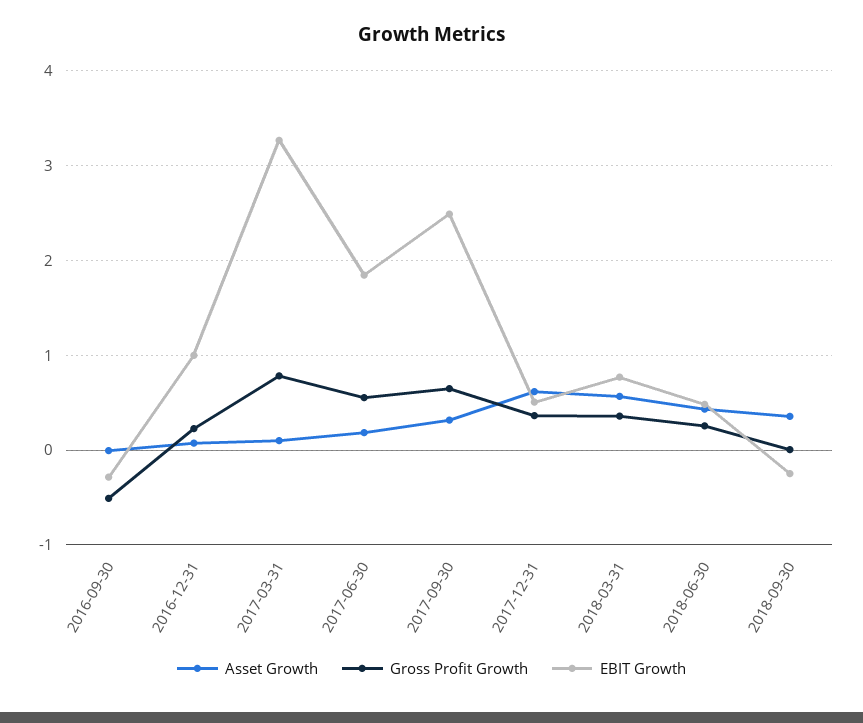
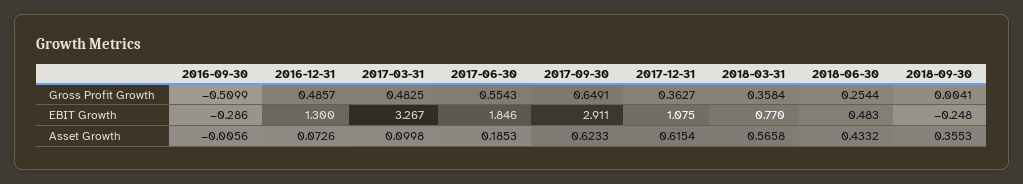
  {
    "Asset Growth": {
      "2016-09-30": -0.0056,
      "2016-12-31": 0.0726,
      "2017-03-31": 0.0998,
      "2017-06-30": 0.1853,
-     "2017-09-30": 0.3,
+     "2017-09-30": 0.6233,
      "2017-12-31": 0.6154,
      "2018-03-31": 0.5658,
      "2018-06-30": 0.4332,
      "2018-09-30": 0.3553
    },
    "Gross Profit Growth": {
      "2016-09-30": -0.5099,
-     "2016-12-31": 0.2,
+     "2016-12-31": 0.4857,
-     "2017-03-31": 0.8,
+     "2017-03-31": 0.4825,
      "2017-06-30": 0.5543,
      "2017-09-30": 0.6491,
      "2017-12-31": 0.3627,
      "2018-03-31": 0.3584,
      "2018-06-30": 0.2544,
      "2018-09-30": 0.0041
    },
    "EBIT Growth": {
      "2016-09-30": -0.286,
-     "2016-12-31": 1,
+     "2016-12-31": 1.3,
      "2017-03-31": 3.267,
      "2017-06-30": 1.846,
-     "2017-09-30": 2.5,
+     "2017-09-30": 2.911,
-     "2017-12-31": 0.5,
+     "2017-12-31": 1.075,
      "2018-03-31": 0.77,
      "2018-06-30": 0.483,
      "2018-09-30": -0.248
    }
  }

